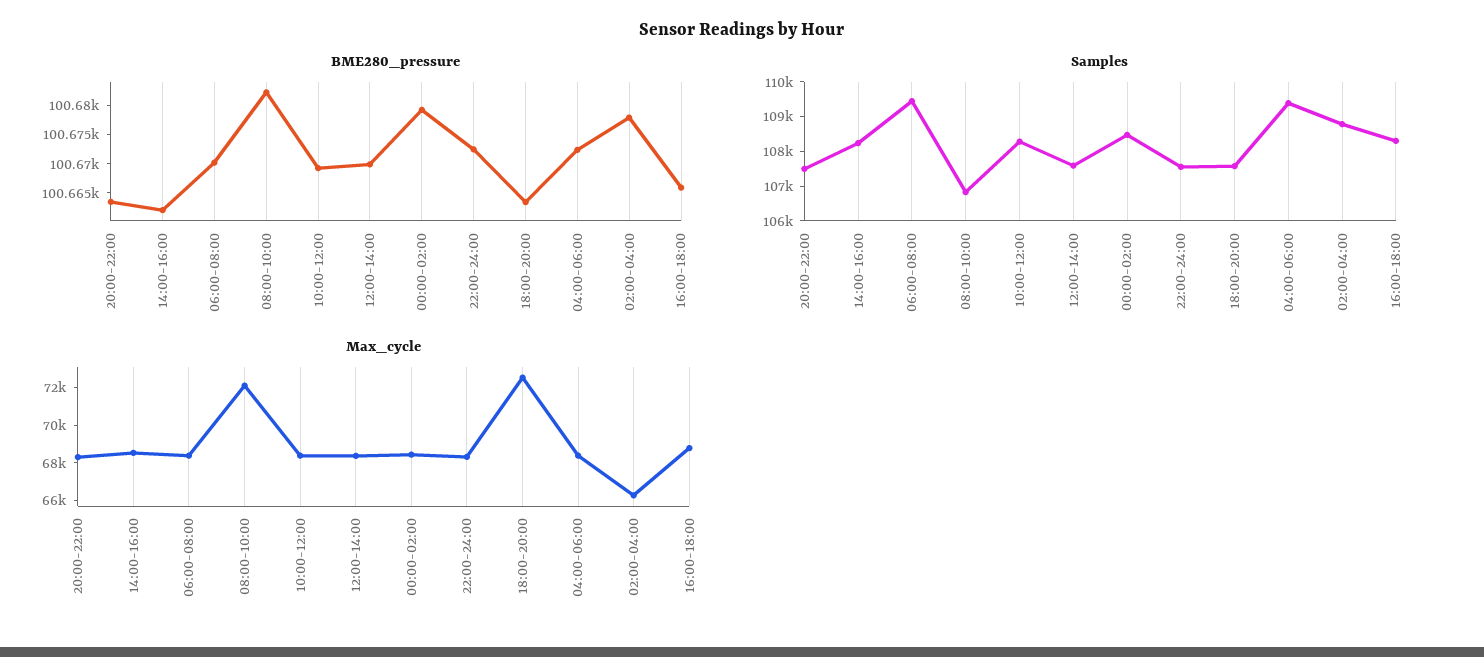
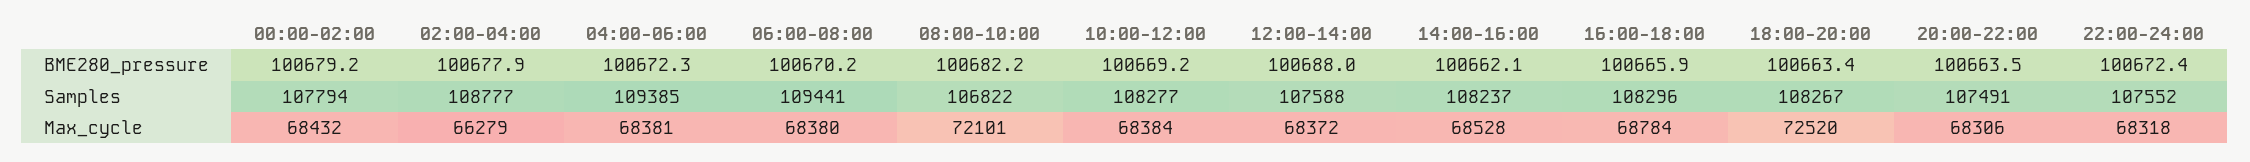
  {
    "BME280_pressure": {
      "20:00-22:00": 100663.5,
      "14:00-16:00": 100662.1,
      "06:00-08:00": 100670.2,
      "08:00-10:00": 100682.2,
      "10:00-12:00": 100669.2,
-     "12:00-14:00": 100670,
+     "12:00-14:00": 100688,
      "00:00-02:00": 100679.2,
      "22:00-24:00": 100672.4,
      "18:00-20:00": 100663.4,
      "04:00-06:00": 100672.3,
      "02:00-04:00": 100677.9,
      "16:00-18:00": 100665.9
    },
    "Samples": {
      "20:00-22:00": 107491,
      "14:00-16:00": 108237,
      "06:00-08:00": 109441,
      "08:00-10:00": 106822,
      "10:00-12:00": 108277,
      "12:00-14:00": 107588,
-     "00:00-02:00": 108500,
+     "00:00-02:00": 107794,
      "22:00-24:00": 107552,
-     "18:00-20:00": 107500,
+     "18:00-20:00": 108267,
      "04:00-06:00": 109385,
      "02:00-04:00": 108777,
      "16:00-18:00": 108296
    },
    "Max_cycle": {
      "20:00-22:00": 68306,
      "14:00-16:00": 68528,
      "06:00-08:00": 68380,
      "08:00-10:00": 72101,
      "10:00-12:00": 68384,
      "12:00-14:00": 68372,
      "00:00-02:00": 68432,
      "22:00-24:00": 68318,
      "18:00-20:00": 72520,
      "04:00-06:00": 68381,
      "02:00-04:00": 66279,
      "16:00-18:00": 68784
    }
  }

